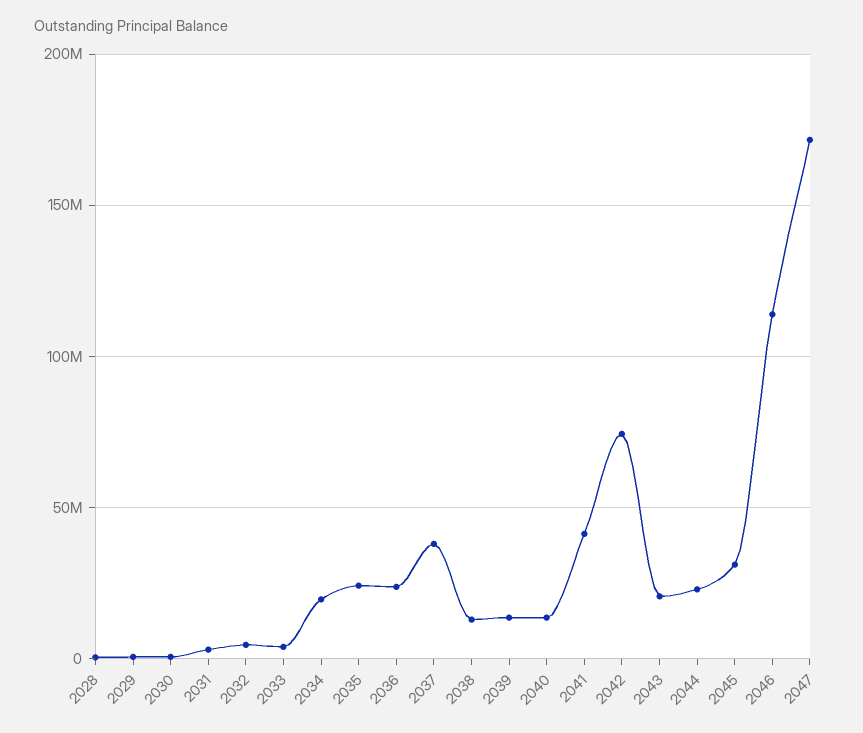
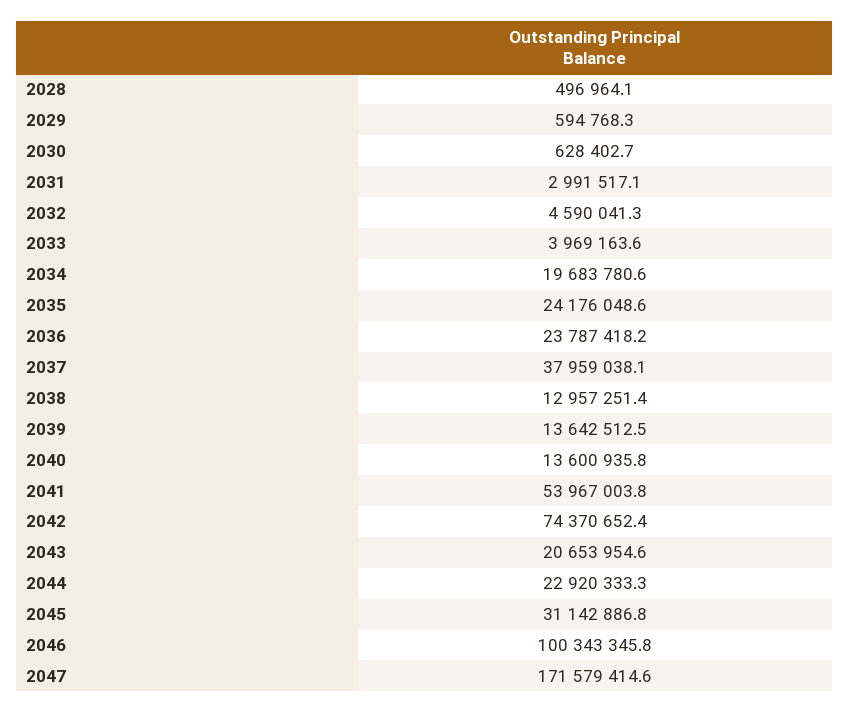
  {
    "2028": 496964.1,
    "2029": 594768.3,
    "2030": 628402.7,
    "2031": 2991517.1,
    "2032": 4590041.3,
    "2033": 3969163.6,
    "2034": 19683780.6,
    "2035": 24176048.6,
    "2036": 23787418.2,
    "2037": 37959038.1,
    "2038": 12957251.4,
    "2039": 13642512.5,
    "2040": 13600935.8,
-   "2041": 40000000,
+   "2041": 53967003.8,
    "2042": 74370652.4,
    "2043": 20653954.6,
    "2044": 22920333.3,
    "2045": 31142886.8,
-   "2046": 115000000,
+   "2046": 100343345.8,
    "2047": 171579414.6
  }

